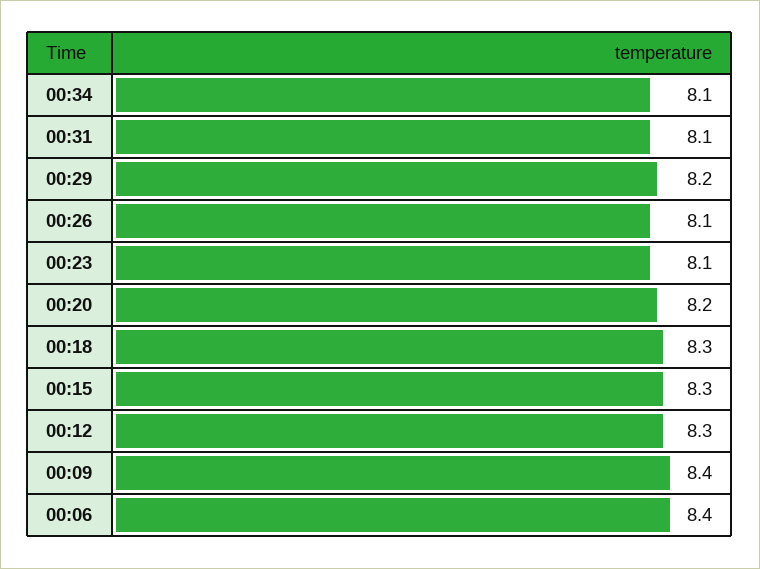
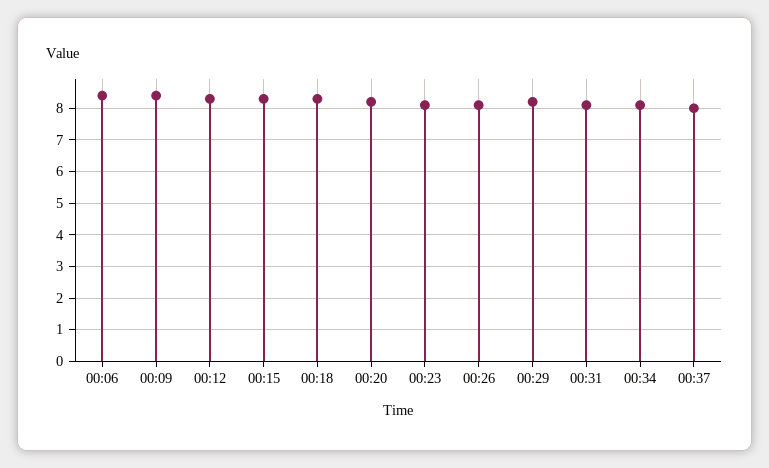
  {
    "00:34": 8.1,
    "00:31": 8.1,
    "00:29": 8.2,
    "00:26": 8.1,
    "00:23": 8.1,
    "00:20": 8.2,
    "00:18": 8.3,
    "00:15": 8.3,
    "00:12": 8.3,
    "00:09": 8.4,
-   "00:06": 8.4
+   "00:06": 8.4,
+   "00:37": 8
  }

